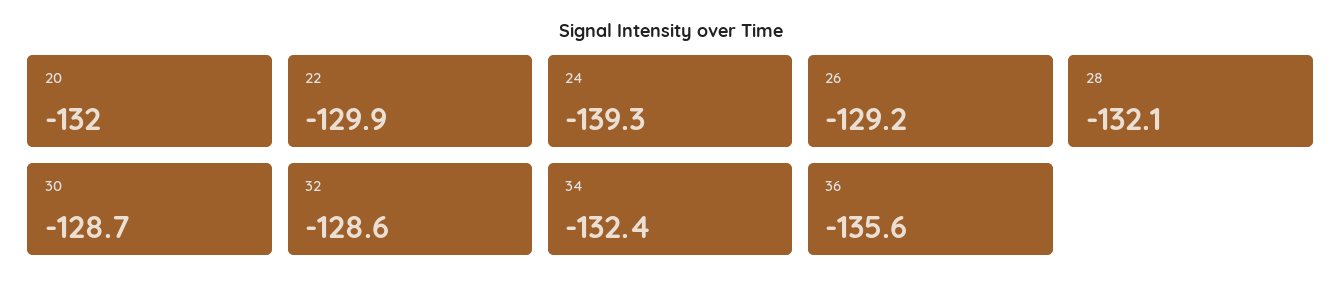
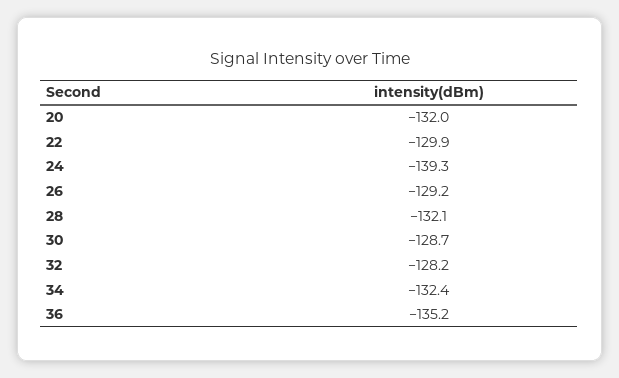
  {
    "20": -132,
    "22": -129.9,
    "24": -139.3,
    "26": -129.2,
    "28": -132.1,
    "30": -128.7,
-   "32": -128.6,
+   "32": -128.2,
    "34": -132.4,
-   "36": -135.6
+   "36": -135.2
  }

